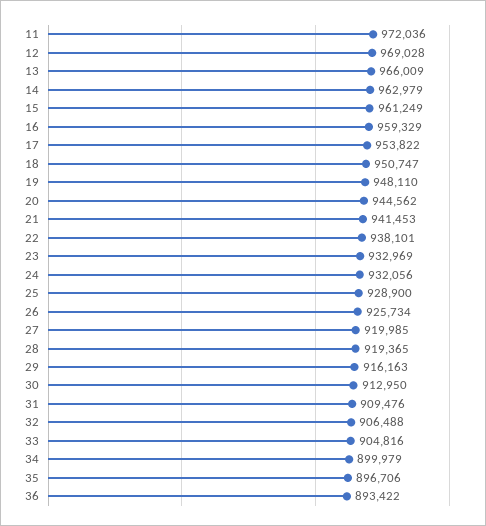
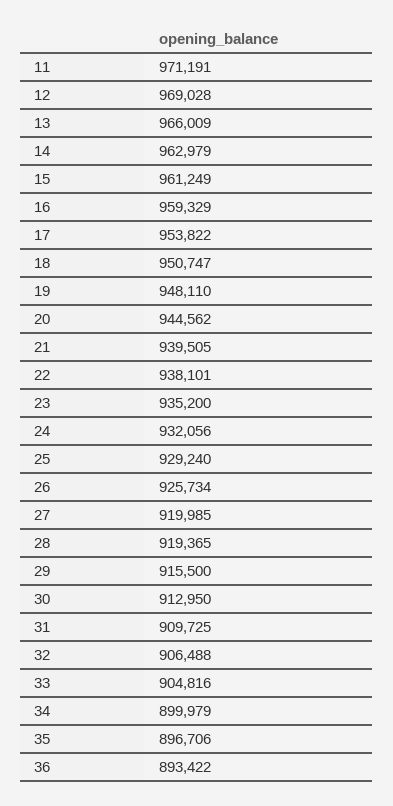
  {
-   "11": 972036,
+   "11": 971191,
    "12": 969028,
    "13": 966009,
    "14": 962979,
    "15": 961249,
    "16": 959329,
    "17": 953822,
    "18": 950747,
    "19": 948110,
    "20": 944562,
-   "21": 941453,
+   "21": 939505,
    "22": 938101,
-   "23": 932969,
+   "23": 935200,
    "24": 932056,
-   "25": 928900,
+   "25": 929240,
    "26": 925734,
    "27": 919985,
    "28": 919365,
-   "29": 916163,
+   "29": 915500,
    "30": 912950,
-   "31": 909476,
+   "31": 909725,
    "32": 906488,
    "33": 904816,
    "34": 899979,
    "35": 896706,
    "36": 893422
  }

